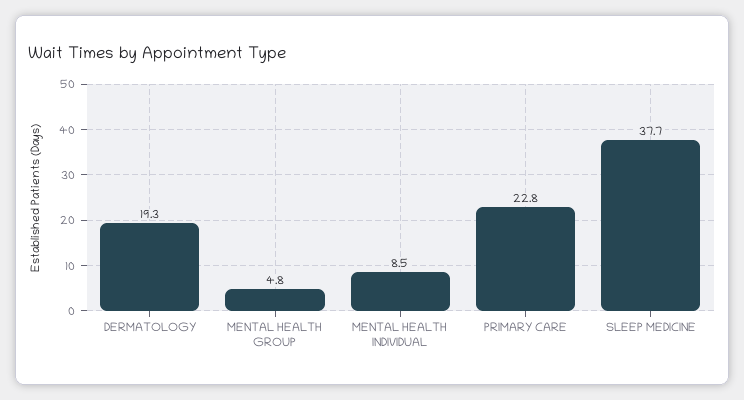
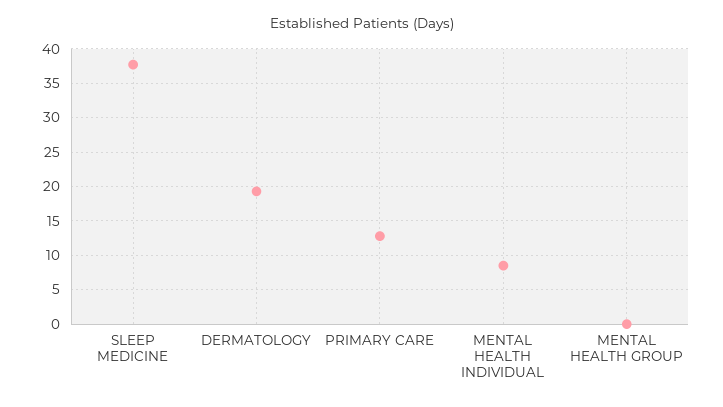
  {
    "DERMATOLOGY": 19.3,
-   "MENTAL HEALTH GROUP": 4.8,
+   "MENTAL HEALTH GROUP": 0,
    "MENTAL HEALTH INDIVIDUAL": 8.5,
-   "PRIMARY CARE": 22.8,
+   "PRIMARY CARE": 13,
    "SLEEP MEDICINE": 37.7
  }

